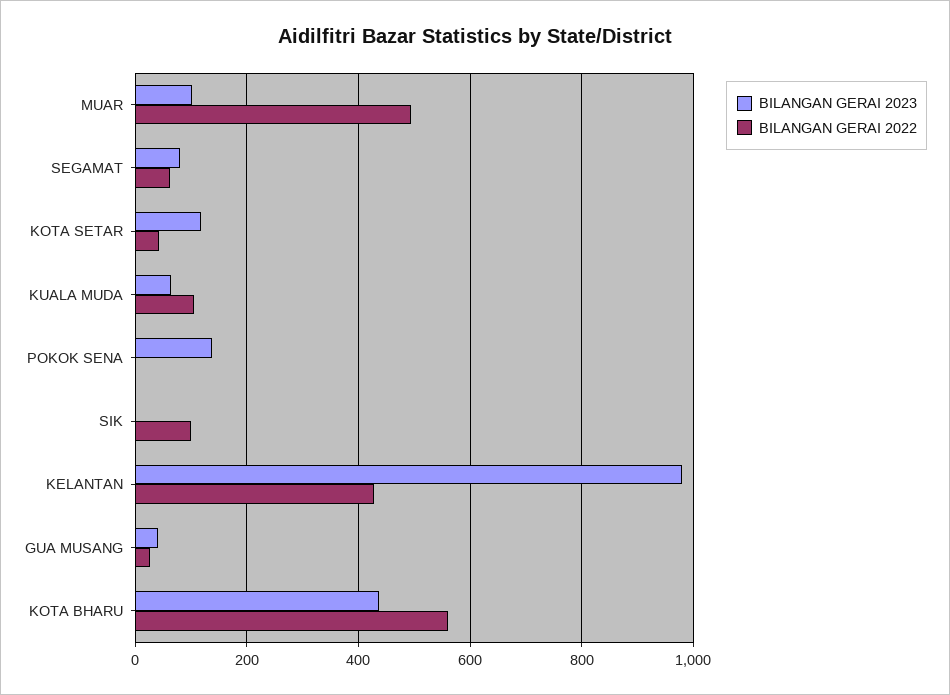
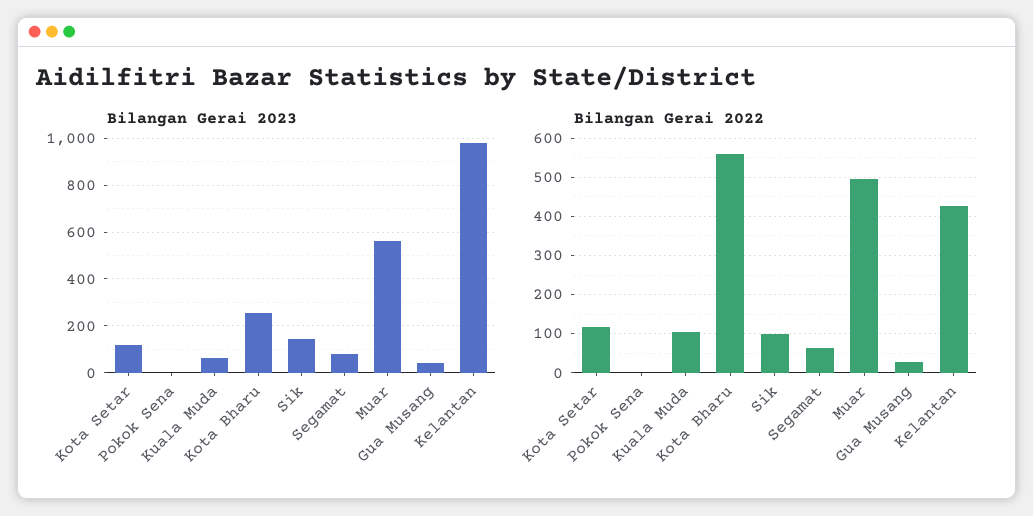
  {
    "BILANGAN GERAI 2023": {
-     "MUAR": 100,
+     "MUAR": 550,
      "SEGAMAT": 80,
      "KOTA SETAR": 120,
      "KUALA MUDA": 60,
-     "POKOK SENA": 140,
+     "POKOK SENA": 0,
-     "SIK": 0,
+     "SIK": 150,
      "KELANTAN": 980,
      "GUA MUSANG": 40,
-     "KOTA BHARU": 440
+     "KOTA BHARU": 250
    },
    "BILANGAN GERAI 2022": {
      "MUAR": 500,
      "SEGAMAT": 60,
-     "KOTA SETAR": 40,
+     "KOTA SETAR": 120,
      "KUALA MUDA": 100,
      "POKOK SENA": 0,
      "SIK": 100,
      "KELANTAN": 420,
      "GUA MUSANG": 20,
      "KOTA BHARU": 560
    }
  }

